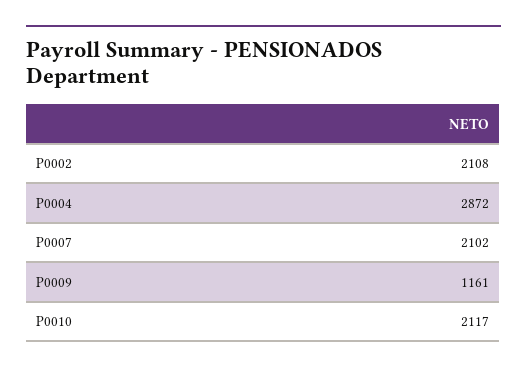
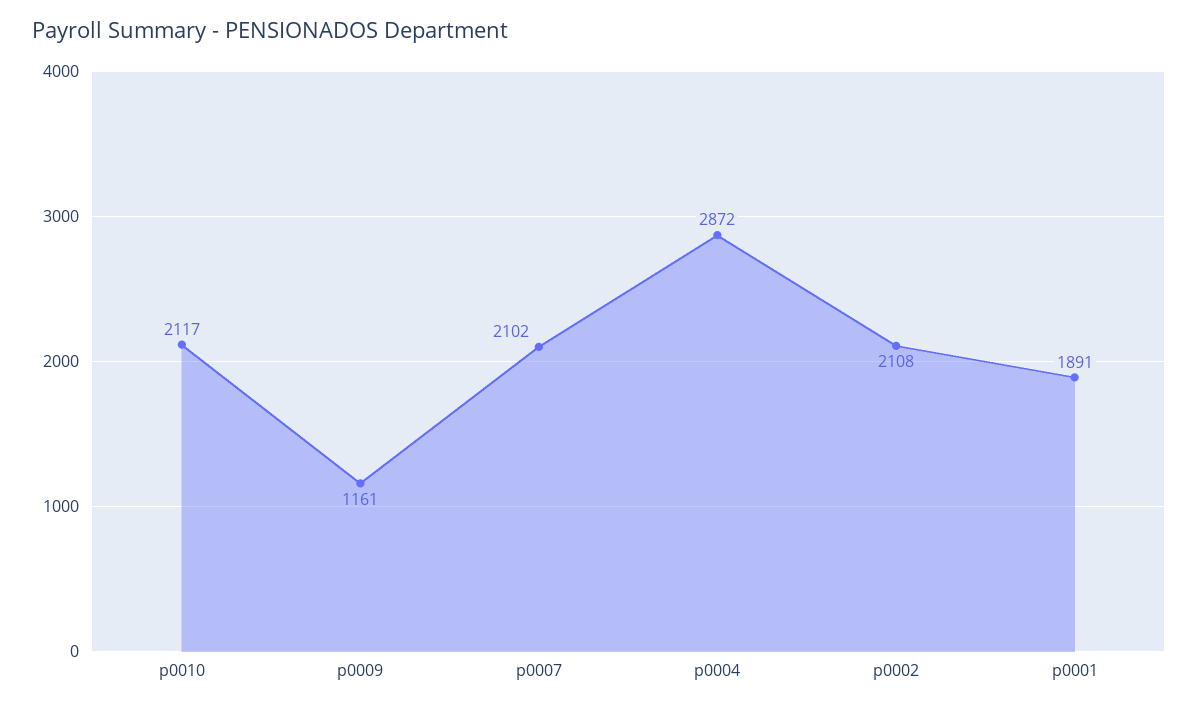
  {
    "P0002": 2108,
    "P0004": 2872,
    "P0007": 2102,
    "P0009": 1161,
-   "P0010": 2117
+   "P0010": 2117,
+   "p0001": 1891
  }

